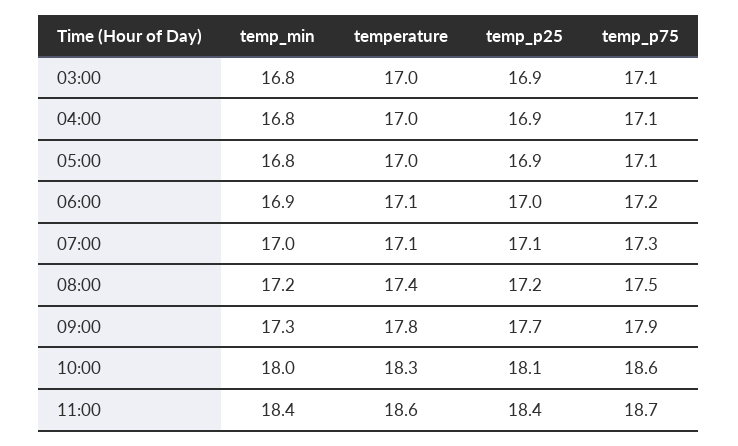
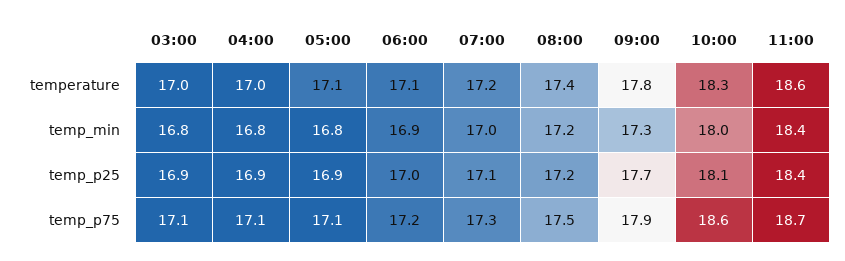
  {
    "temp_min": {
      "03:00": 16.8,
      "04:00": 16.8,
      "05:00": 16.8,
      "06:00": 16.9,
      "07:00": 17,
      "08:00": 17.2,
      "09:00": 17.3,
      "10:00": 18,
      "11:00": 18.4
    },
    "temperature": {
      "03:00": 17,
      "04:00": 17,
-     "05:00": 17,
+     "05:00": 17.1,
      "06:00": 17.1,
-     "07:00": 17.1,
+     "07:00": 17.2,
      "08:00": 17.4,
      "09:00": 17.8,
      "10:00": 18.3,
      "11:00": 18.6
    },
    "temp_p25": {
      "03:00": 16.9,
      "04:00": 16.9,
      "05:00": 16.9,
      "06:00": 17,
      "07:00": 17.1,
      "08:00": 17.2,
      "09:00": 17.7,
      "10:00": 18.1,
      "11:00": 18.4
    },
    "temp_p75": {
      "03:00": 17.1,
      "04:00": 17.1,
      "05:00": 17.1,
      "06:00": 17.2,
      "07:00": 17.3,
      "08:00": 17.5,
      "09:00": 17.9,
      "10:00": 18.6,
      "11:00": 18.7
    }
  }

